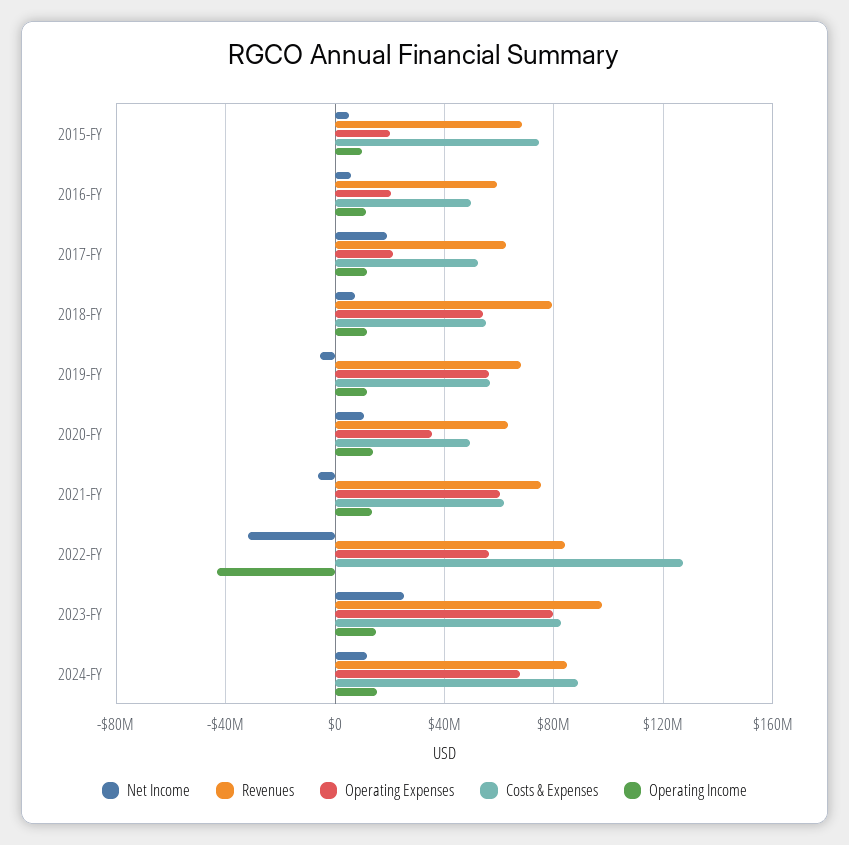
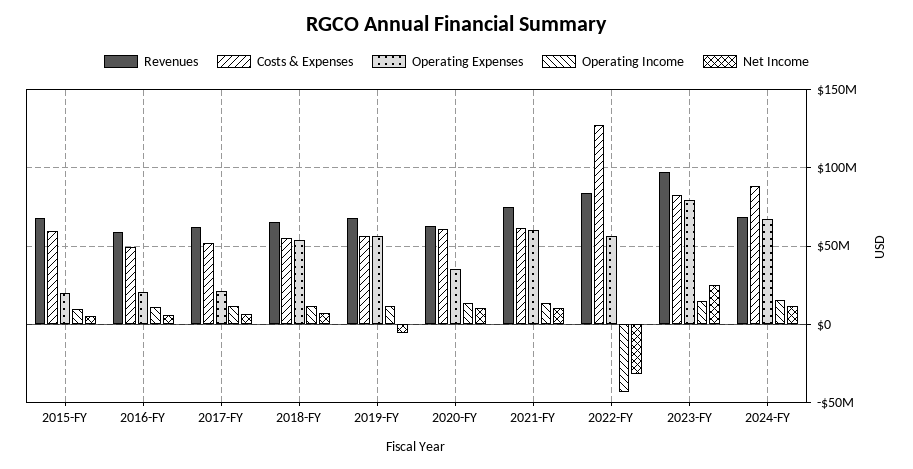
  {
    "Net Income": {
      "2015-FY": 5000000,
      "2016-FY": 5000000,
-     "2017-FY": 20000000,
+     "2017-FY": 5000000,
      "2018-FY": 5000000,
      "2019-FY": -5000000,
      "2020-FY": 10000000,
-     "2021-FY": -5000000,
+     "2021-FY": 10000000,
      "2022-FY": -30000000,
      "2023-FY": 25000000,
      "2024-FY": 10000000
    },
    "Revenues": {
      "2015-FY": 70000000,
      "2016-FY": 60000000,
      "2017-FY": 60000000,
-     "2018-FY": 80000000,
+     "2018-FY": 65000000,
      "2019-FY": 70000000,
      "2020-FY": 65000000,
      "2021-FY": 75000000,
      "2022-FY": 85000000,
      "2023-FY": 95000000,
-     "2024-FY": 85000000
+     "2024-FY": 70000000
    },
    "Operating Expenses": {
      "2015-FY": 20000000,
      "2016-FY": 20000000,
      "2017-FY": 20000000,
      "2018-FY": 55000000,
      "2019-FY": 55000000,
      "2020-FY": 35000000,
      "2021-FY": 60000000,
      "2022-FY": 55000000,
      "2023-FY": 80000000,
      "2024-FY": 70000000
    },
    "Costs & Expenses": {
-     "2015-FY": 75000000,
+     "2015-FY": 60000000,
      "2016-FY": 50000000,
      "2017-FY": 50000000,
      "2018-FY": 55000000,
      "2019-FY": 55000000,
-     "2020-FY": 50000000,
+     "2020-FY": 60000000,
      "2021-FY": 60000000,
      "2022-FY": 125000000,
      "2023-FY": 85000000,
      "2024-FY": 90000000
    },
    "Operating Income": {
      "2015-FY": 10000000,
      "2016-FY": 10000000,
      "2017-FY": 10000000,
      "2018-FY": 10000000,
      "2019-FY": 10000000,
      "2020-FY": 15000000,
      "2021-FY": 15000000,
      "2022-FY": -45000000,
      "2023-FY": 15000000,
      "2024-FY": 15000000
    }
  }

